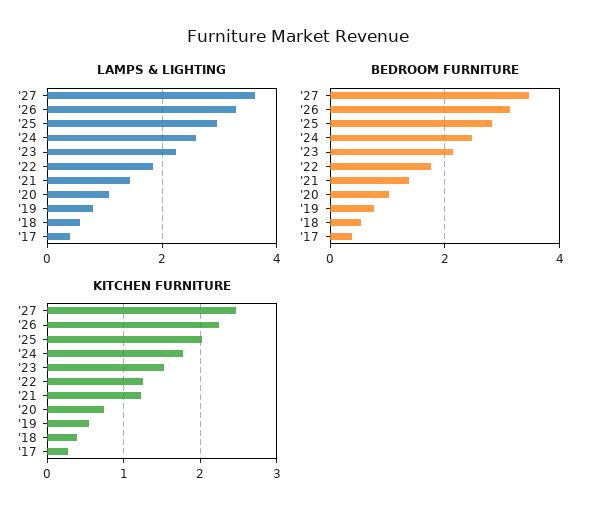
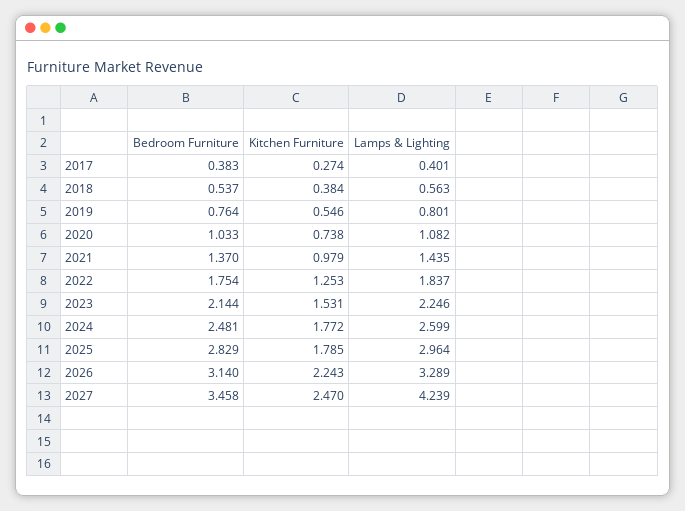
  {
    "LAMPS & LIGHTING": {
-     "'27": 3.6,
+     "'27": 4.239,
      "'26": 3.289,
      "'25": 2.964,
      "'24": 2.599,
      "'23": 2.246,
      "'22": 1.837,
      "'21": 1.435,
      "'20": 1.082,
      "'19": 0.801,
      "'18": 0.563,
      "'17": 0.401
    },
    "BEDROOM FURNITURE": {
      "'27": 3.458,
      "'26": 3.14,
      "'25": 2.829,
      "'24": 2.481,
      "'23": 2.144,
      "'22": 1.754,
      "'21": 1.37,
      "'20": 1.033,
      "'19": 0.764,
      "'18": 0.537,
      "'17": 0.383
    },
    "KITCHEN FURNITURE": {
      "'27": 2.47,
      "'26": 2.243,
-     "'25": 2,
+     "'25": 1.785,
      "'24": 1.772,
      "'23": 1.531,
      "'22": 1.253,
-     "'21": 1.2,
+     "'21": 0.979,
      "'20": 0.738,
      "'19": 0.546,
      "'18": 0.384,
      "'17": 0.274
    }
  }

